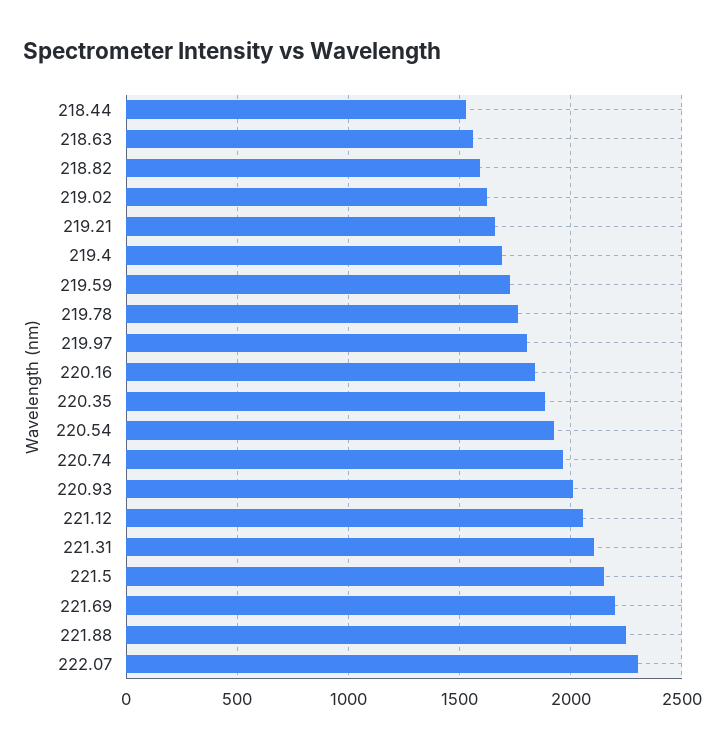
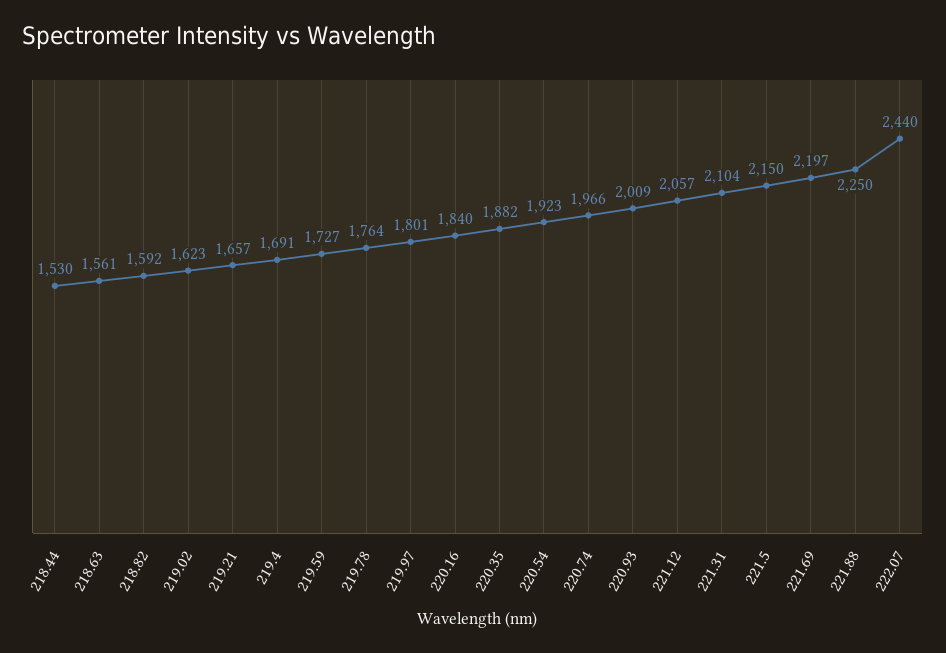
  {
    "218.44": 1530,
    "218.63": 1561,
    "218.82": 1592,
    "219.02": 1623,
    "219.21": 1657,
    "219.4": 1691,
    "219.59": 1727,
    "219.78": 1764,
    "219.97": 1801,
    "220.16": 1840,
    "220.35": 1882,
    "220.54": 1923,
    "220.74": 1966,
    "220.93": 2009,
    "221.12": 2057,
    "221.31": 2104,
    "221.5": 2150,
    "221.69": 2197,
    "221.88": 2250,
-   "222.07": 2300
+   "222.07": 2440
  }

